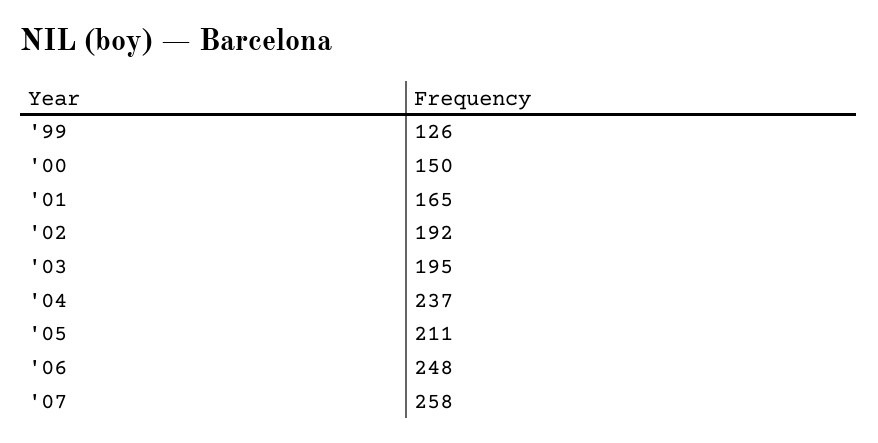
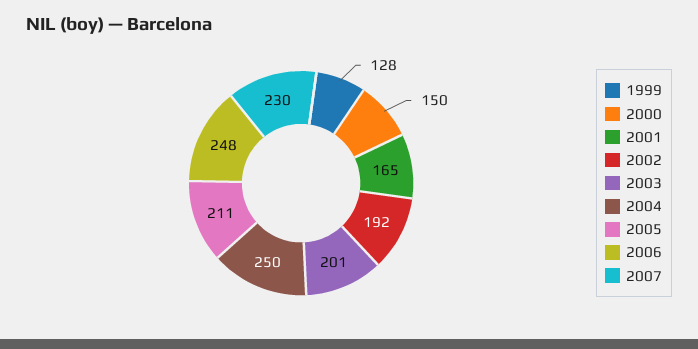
  {
-   "'99": 126,
+   "'99": 128,
    "'00": 150,
    "'01": 165,
    "'02": 192,
-   "'03": 195,
+   "'03": 201,
-   "'04": 237,
+   "'04": 250,
    "'05": 211,
    "'06": 248,
-   "'07": 258
+   "'07": 230
  }

